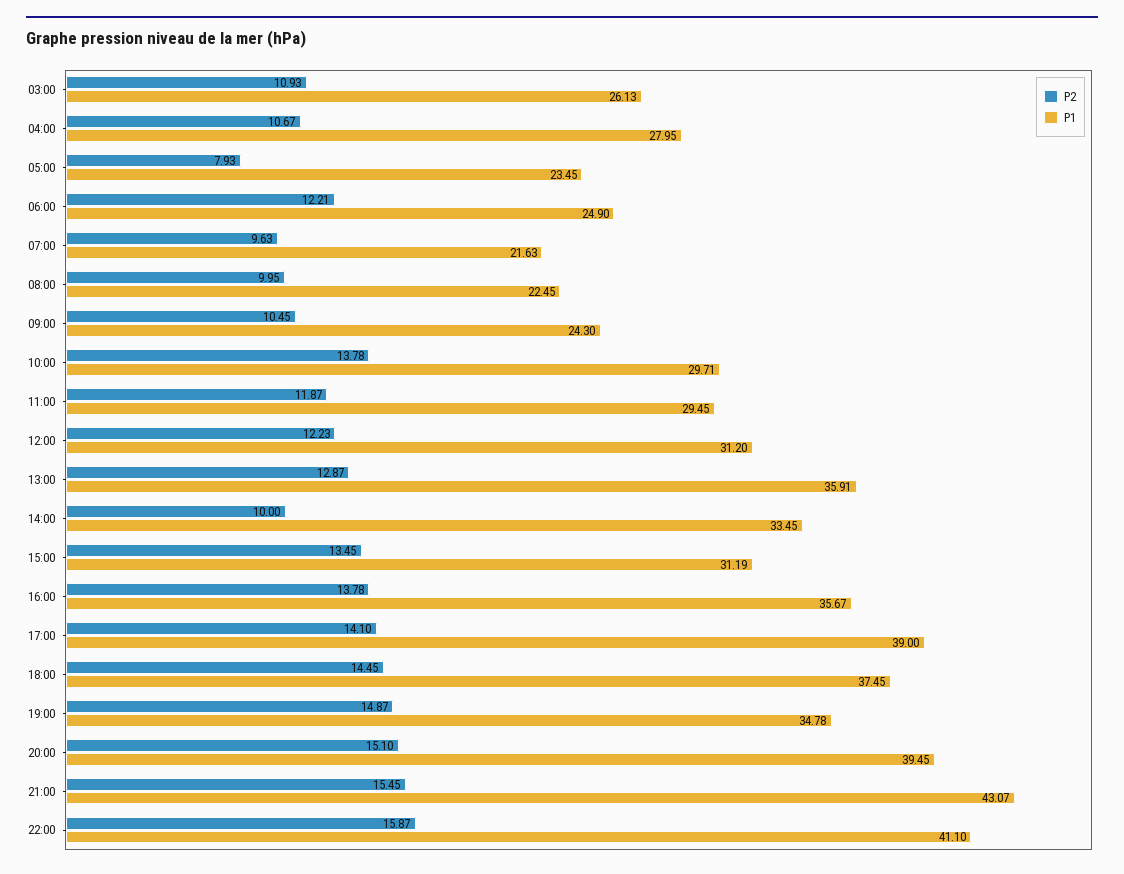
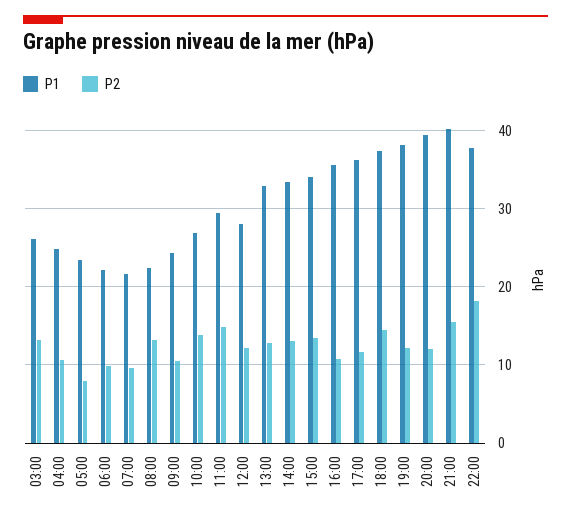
  {
    "P2": {
-     "03:00": 10.93,
+     "03:00": 13,
      "04:00": 10.67,
      "05:00": 7.93,
-     "06:00": 12.21,
+     "06:00": 10,
      "07:00": 9.63,
-     "08:00": 9.95,
+     "08:00": 13,
      "09:00": 10.45,
      "10:00": 13.78,
-     "11:00": 11.87,
+     "11:00": 15,
      "12:00": 12.23,
      "13:00": 12.87,
-     "14:00": 10,
+     "14:00": 13,
      "15:00": 13.45,
-     "16:00": 13.78,
+     "16:00": 11,
-     "17:00": 14.1,
+     "17:00": 12,
      "18:00": 14.45,
-     "19:00": 14.87,
+     "19:00": 12,
-     "20:00": 15.1,
+     "20:00": 12,
      "21:00": 15.45,
-     "22:00": 15.87
+     "22:00": 18
    },
    "P1": {
      "03:00": 26.13,
-     "04:00": 27.95,
+     "04:00": 25,
      "05:00": 23.45,
-     "06:00": 24.9,
+     "06:00": 22,
      "07:00": 21.63,
      "08:00": 22.45,
      "09:00": 24.3,
-     "10:00": 29.71,
+     "10:00": 27,
      "11:00": 29.45,
-     "12:00": 31.2,
+     "12:00": 28,
-     "13:00": 35.91,
+     "13:00": 33,
      "14:00": 33.45,
-     "15:00": 31.19,
+     "15:00": 34,
      "16:00": 35.67,
-     "17:00": 39,
+     "17:00": 36,
      "18:00": 37.45,
-     "19:00": 34.78,
+     "19:00": 38,
      "20:00": 39.45,
-     "21:00": 43.07,
+     "21:00": 40,
-     "22:00": 41.1
+     "22:00": 38
    }
  }

